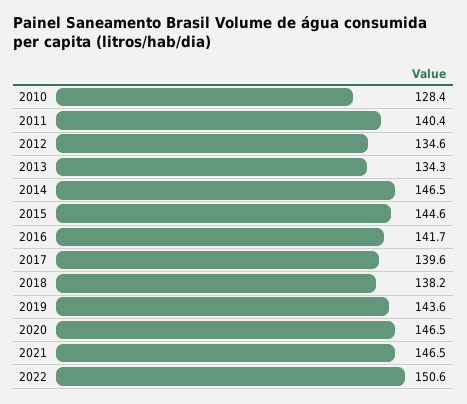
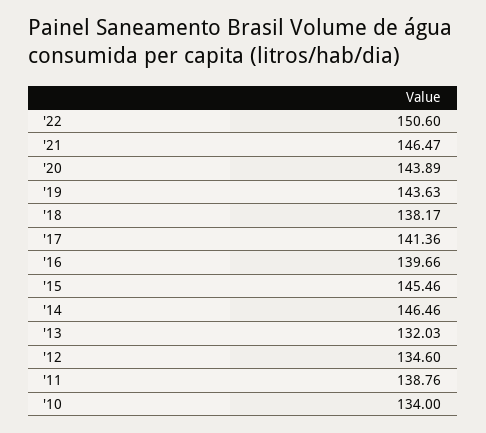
  {
-   "2010": 128.4,
+   "2010": 134,
-   "2011": 140.4,
+   "2011": 138.76,
    "2012": 134.6,
-   "2013": 134.3,
+   "2013": 132.03,
    "2014": 146.46,
-   "2015": 144.6,
+   "2015": 145.46,
-   "2016": 141.7,
+   "2016": 139.66,
-   "2017": 139.6,
+   "2017": 141.36,
    "2018": 138.17,
    "2019": 143.63,
-   "2020": 146.5,
+   "2020": 143.89,
    "2021": 146.47,
    "2022": 150.6
  }

